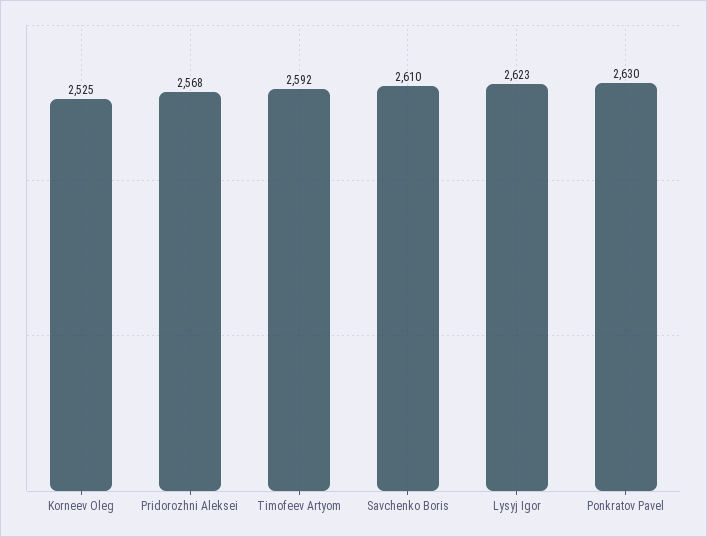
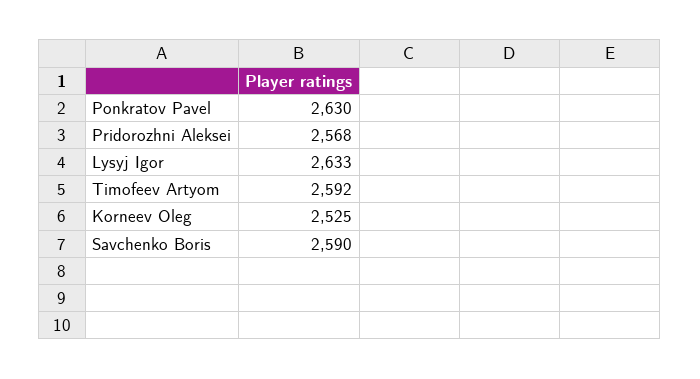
  {
    "Korneev Oleg": 2525,
    "Pridorozhni Aleksei": 2568,
    "Timofeev Artyom": 2592,
-   "Savchenko Boris": 2610,
+   "Savchenko Boris": 2590,
-   "Lysyj Igor": 2623,
+   "Lysyj Igor": 2633,
    "Ponkratov Pavel": 2630
  }

